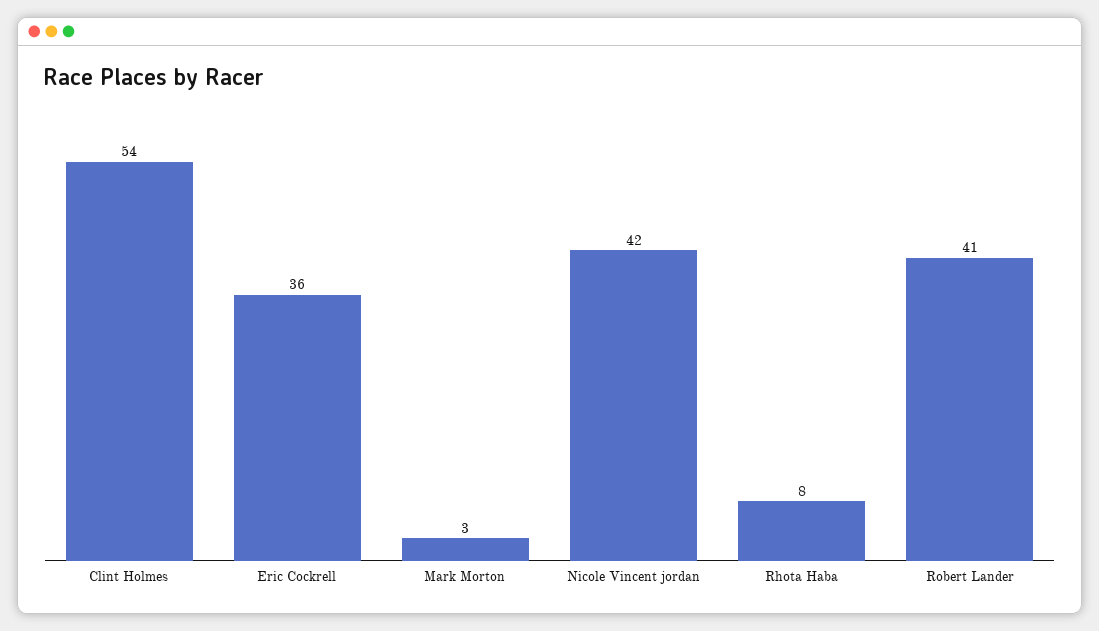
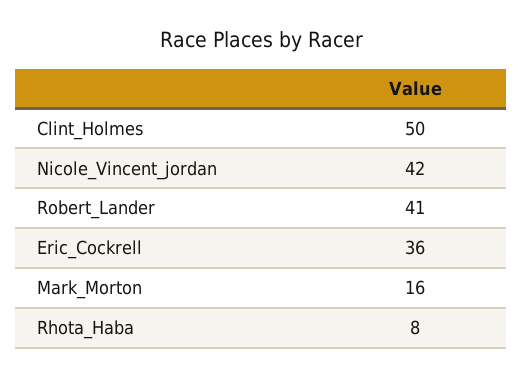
  {
-   "Clint Holmes": 54,
+   "Clint Holmes": 50,
    "Eric Cockrell": 36,
-   "Mark Morton": 3,
+   "Mark Morton": 16,
    "Nicole Vincent jordan": 42,
    "Rhota Haba": 8,
    "Robert Lander": 41
  }

